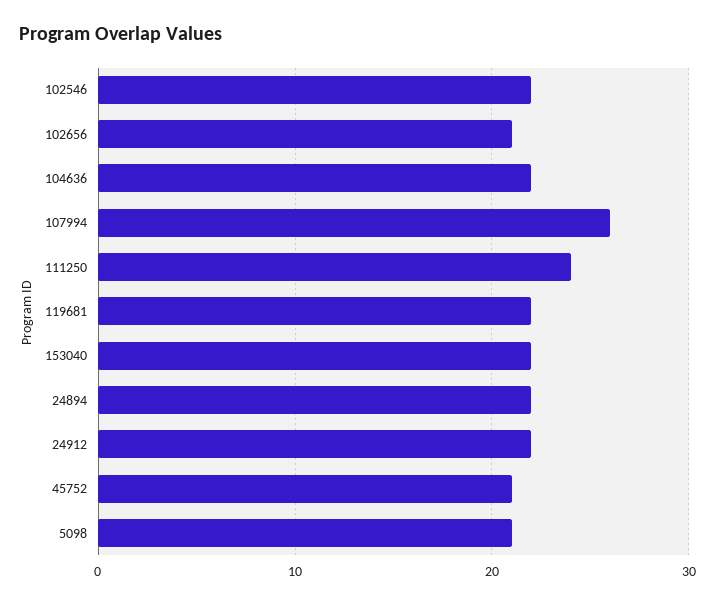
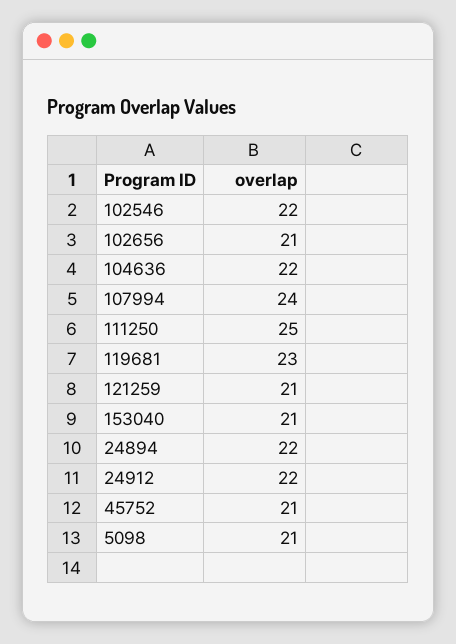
  {
    "102546": 22,
    "102656": 21,
    "104636": 22,
-   "107994": 26,
+   "107994": 24,
-   "111250": 24,
+   "111250": 25,
-   "119681": 22,
+   "119681": 23,
-   "153040": 22,
+   "153040": 21,
    "24894": 22,
    "24912": 22,
    "45752": 21,
-   "5098": 21
+   "5098": 21,
+   "121259": 21
  }

